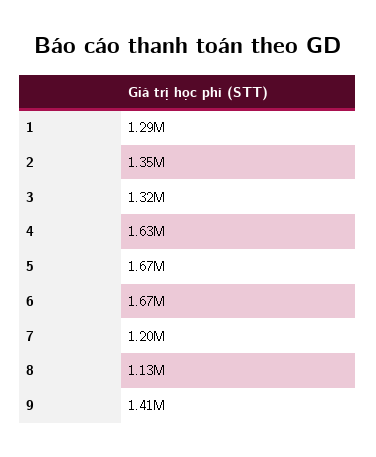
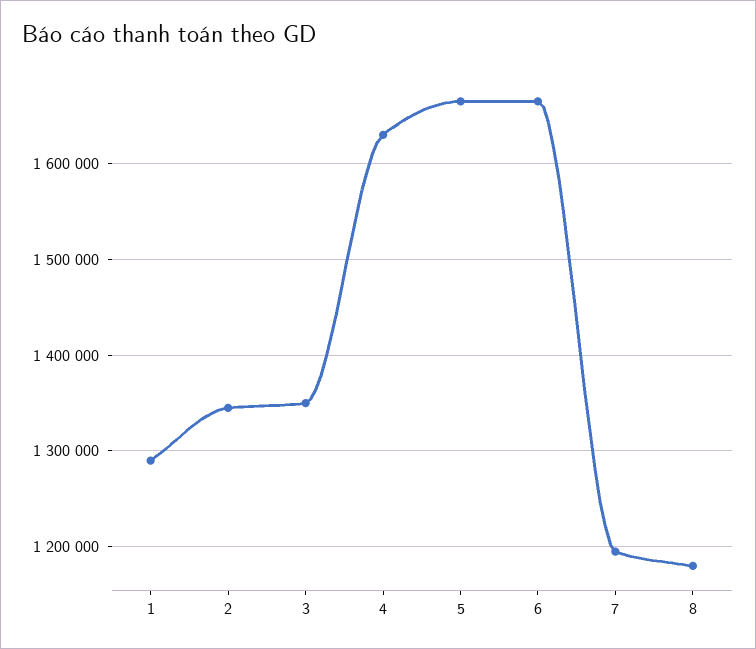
  {
    "1": 1290000,
    "2": 1350000,
-   "3": 1320000,
+   "3": 1350000,
    "4": 1630000,
    "5": 1670000,
    "6": 1670000,
    "7": 1200000,
-   "8": 1130000,
+   "8": 1180000
-   "9": 1410000
  }

